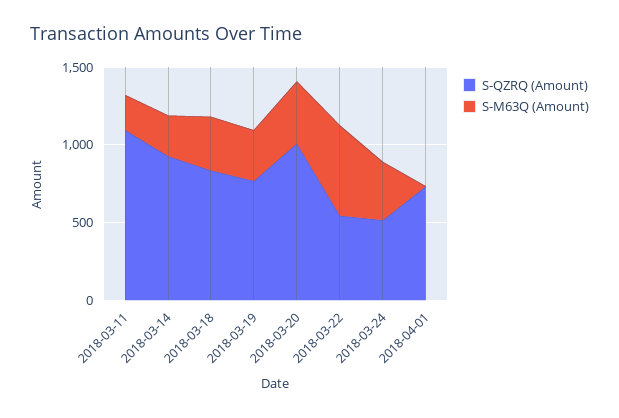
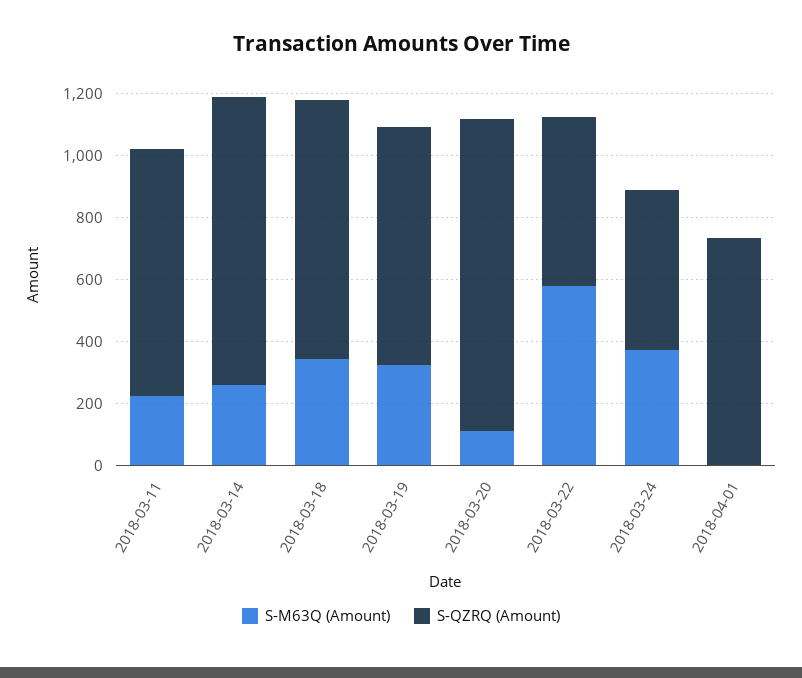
  {
    "S-QZRQ (Amount)": {
-     "2018-03-11": 1100,
+     "2018-03-11": 800,
      "2018-03-14": 950,
      "2018-03-18": 850,
      "2018-03-19": 750,
      "2018-03-20": 1000,
      "2018-03-22": 550,
      "2018-03-24": 500,
      "2018-04-01": 750
    },
    "S-M63Q (Amount)": {
      "2018-03-11": 200,
      "2018-03-14": 250,
      "2018-03-18": 350,
      "2018-03-19": 350,
-     "2018-03-20": 400,
+     "2018-03-20": 100,
      "2018-03-22": 600,
      "2018-03-24": 350,
      "2018-04-01": 0
    }
  }

